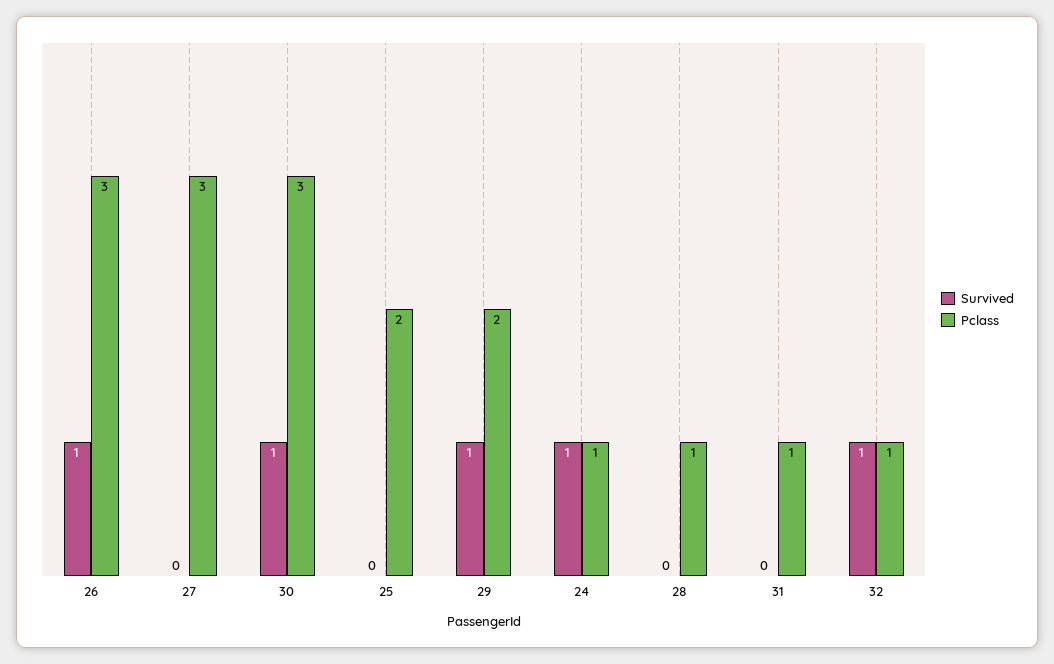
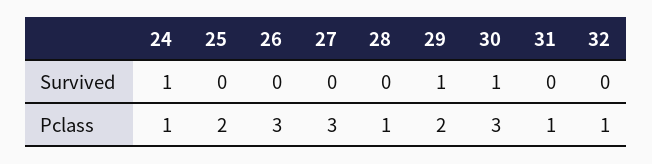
  {
    "Survived": {
-     "26": 1,
+     "26": 0,
      "27": 0,
      "30": 1,
      "25": 0,
      "29": 1,
      "24": 1,
      "28": 0,
      "31": 0,
-     "32": 1
+     "32": 0
    },
    "Pclass": {
      "26": 3,
      "27": 3,
      "30": 3,
      "25": 2,
      "29": 2,
      "24": 1,
      "28": 1,
      "31": 1,
      "32": 1
    }
  }

